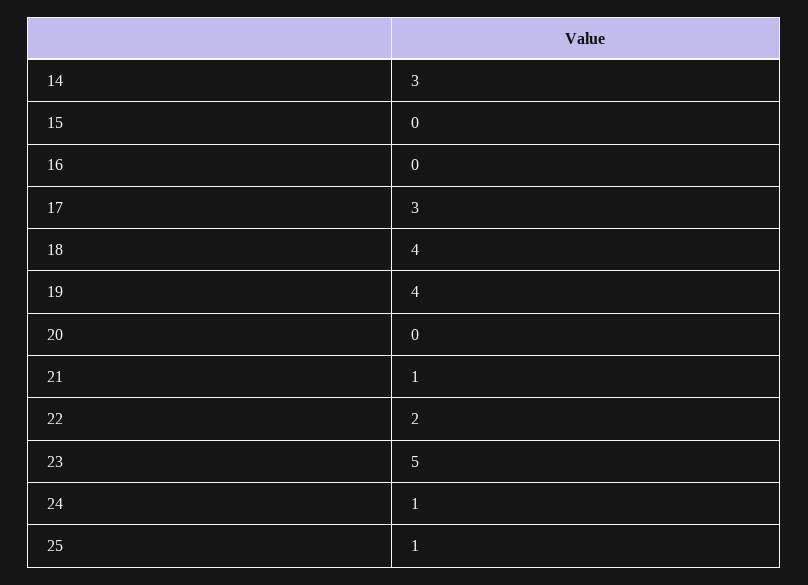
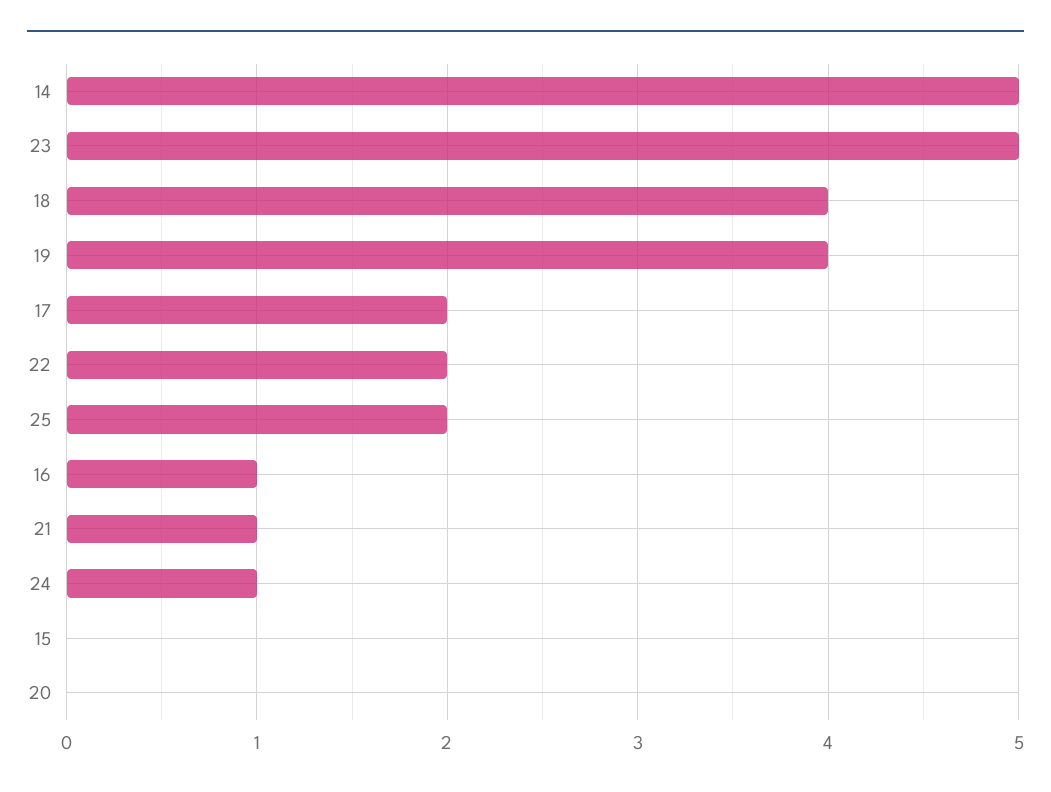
  {
-   "14": 3,
+   "14": 5,
    "15": 0,
-   "16": 0,
+   "16": 1,
-   "17": 3,
+   "17": 2,
    "18": 4,
    "19": 4,
    "20": 0,
    "21": 1,
    "22": 2,
    "23": 5,
    "24": 1,
-   "25": 1
+   "25": 2
  }

